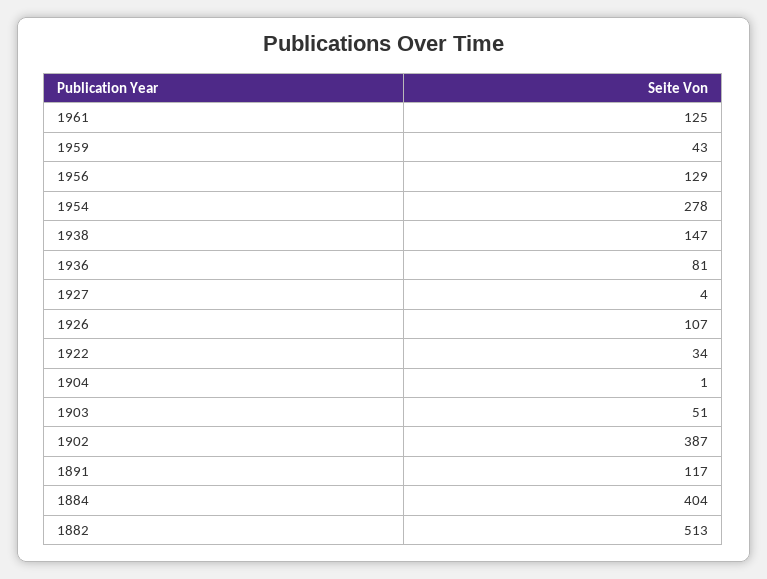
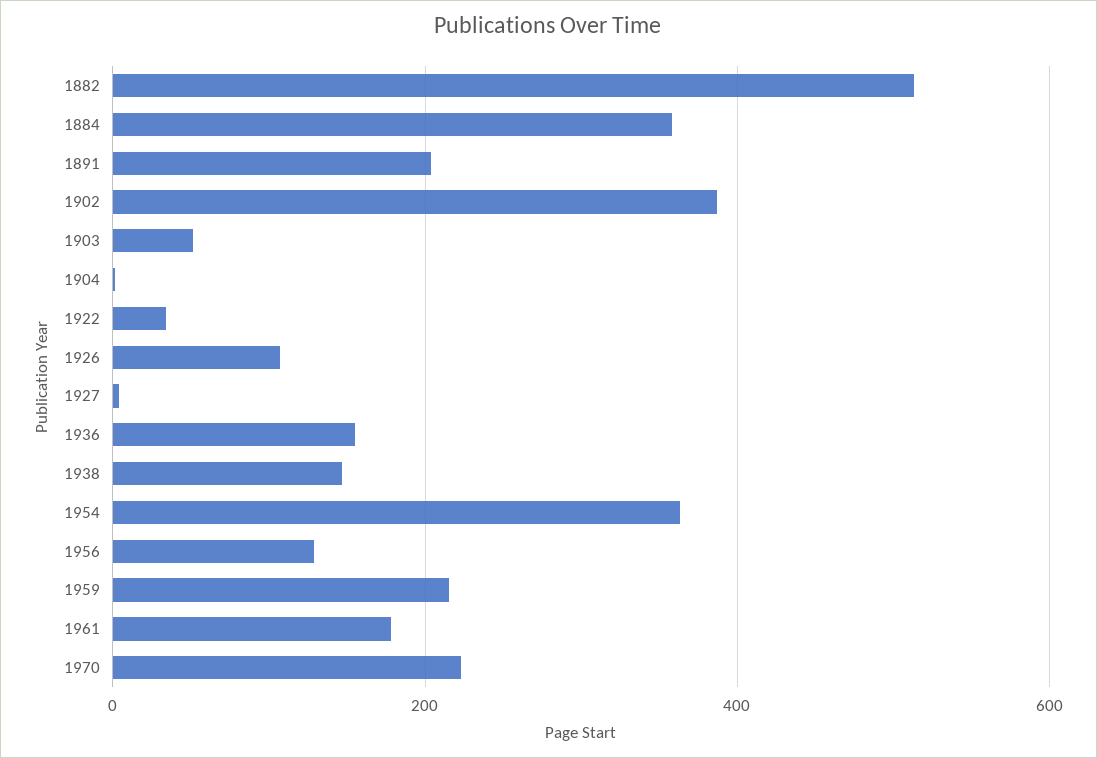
  {
-   "1961": 125,
+   "1961": 180,
-   "1959": 43,
+   "1959": 220,
    "1956": 129,
-   "1954": 278,
+   "1954": 360,
    "1938": 147,
-   "1936": 81,
+   "1936": 160,
    "1927": 4,
    "1926": 107,
    "1922": 34,
    "1904": 1,
    "1903": 51,
    "1902": 387,
-   "1891": 117,
+   "1891": 200,
-   "1884": 404,
+   "1884": 360,
-   "1882": 513
+   "1882": 513,
+   "1970": 220
  }

